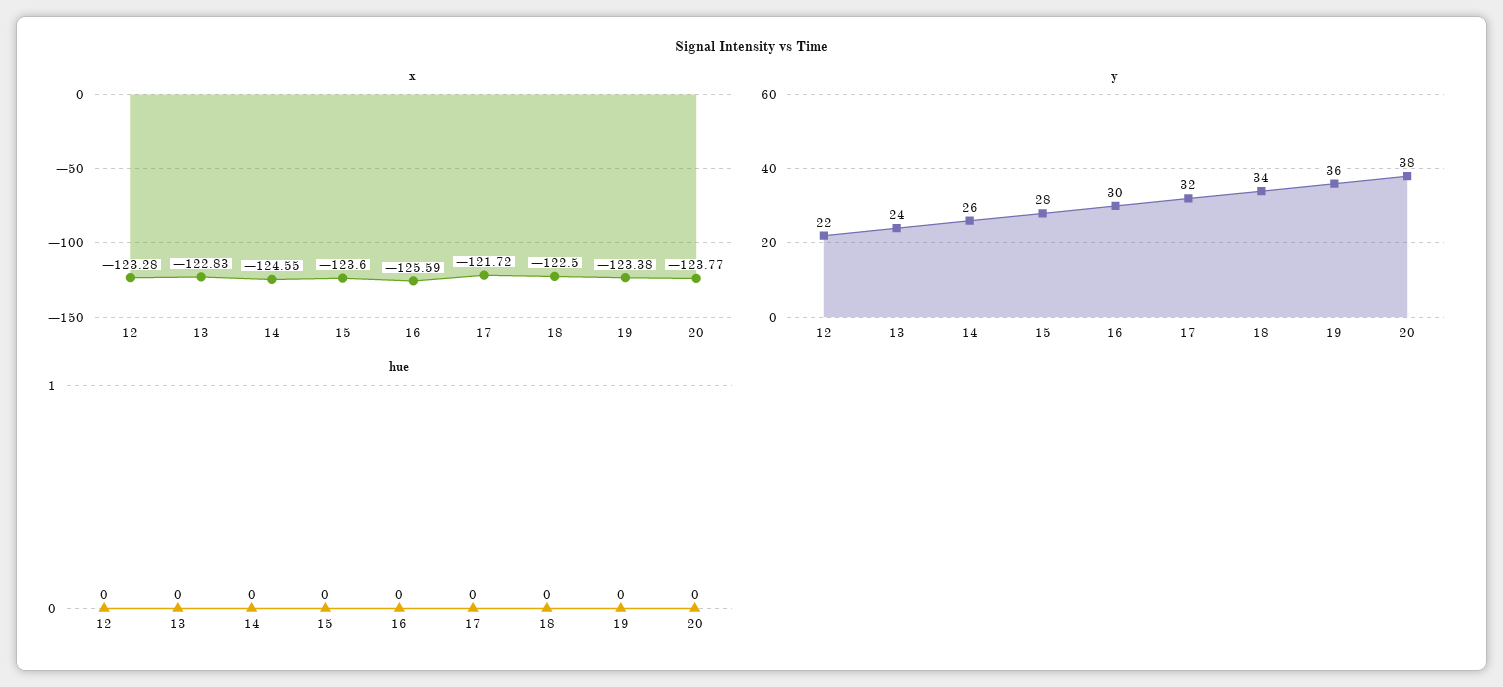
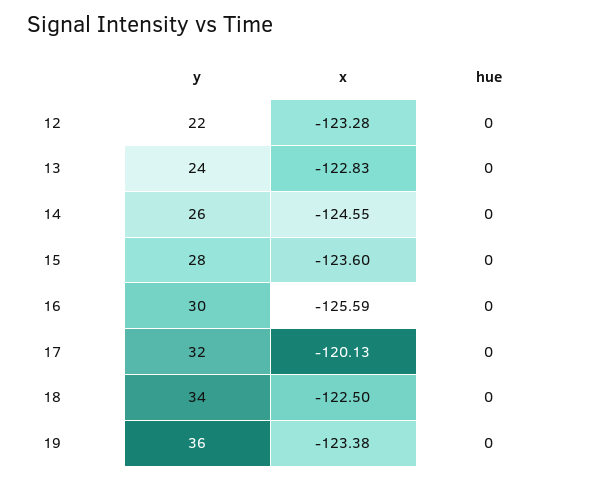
  {
    "x": {
      "12": -123.28,
      "13": -122.83,
      "14": -124.55,
      "15": -123.6,
      "16": -125.59,
-     "17": -121.72,
+     "17": -120.13,
      "18": -122.5,
-     "19": -123.38,
+     "19": -123.38
-     "20": -123.77
    },
    "y": {
      "12": 22,
      "13": 24,
      "14": 26,
      "15": 28,
      "16": 30,
      "17": 32,
      "18": 34,
-     "19": 36,
+     "19": 36
-     "20": 38
    },
    "hue": {
      "12": 0,
      "13": 0,
      "14": 0,
      "15": 0,
      "16": 0,
      "17": 0,
      "18": 0,
-     "19": 0,
+     "19": 0
-     "20": 0
    }
  }

